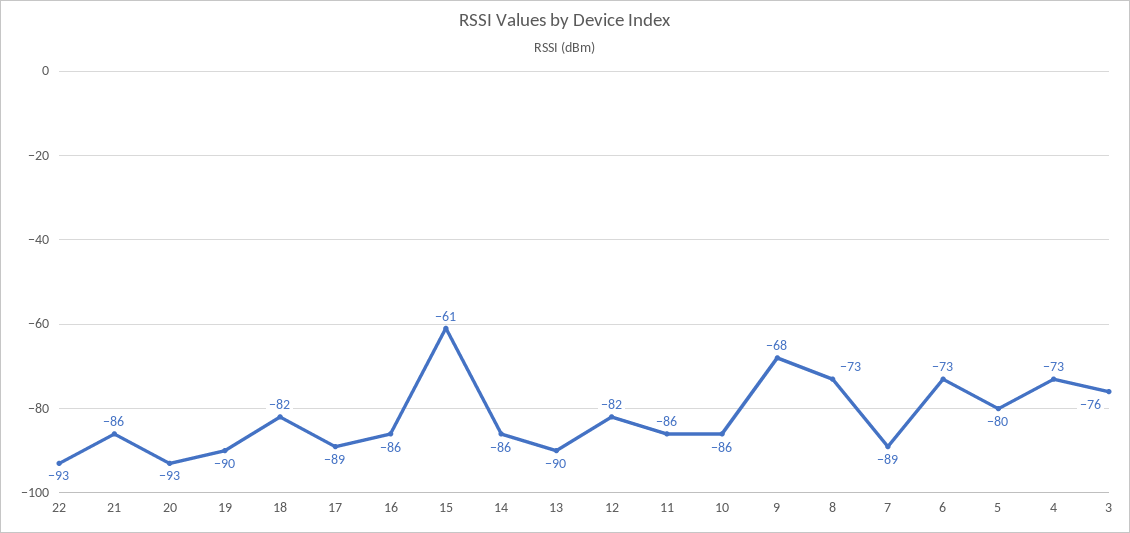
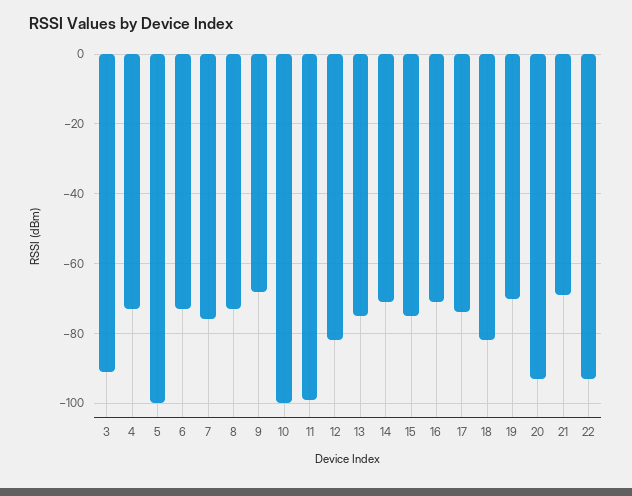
  {
    "22": -93,
-   "21": -86,
+   "21": -70,
    "20": -93,
-   "19": -90,
+   "19": -70,
    "18": -82,
-   "17": -89,
+   "17": -75,
-   "16": -86,
+   "16": -70,
-   "15": -61,
+   "15": -75,
-   "14": -86,
+   "14": -70,
-   "13": -90,
+   "13": -75,
    "12": -82,
-   "11": -86,
+   "11": -100,
-   "10": -86,
+   "10": -100,
    "9": -68,
    "8": -73,
-   "7": -89,
+   "7": -75,
    "6": -73,
-   "5": -80,
+   "5": -100,
    "4": -73,
-   "3": -76
+   "3": -90
  }

